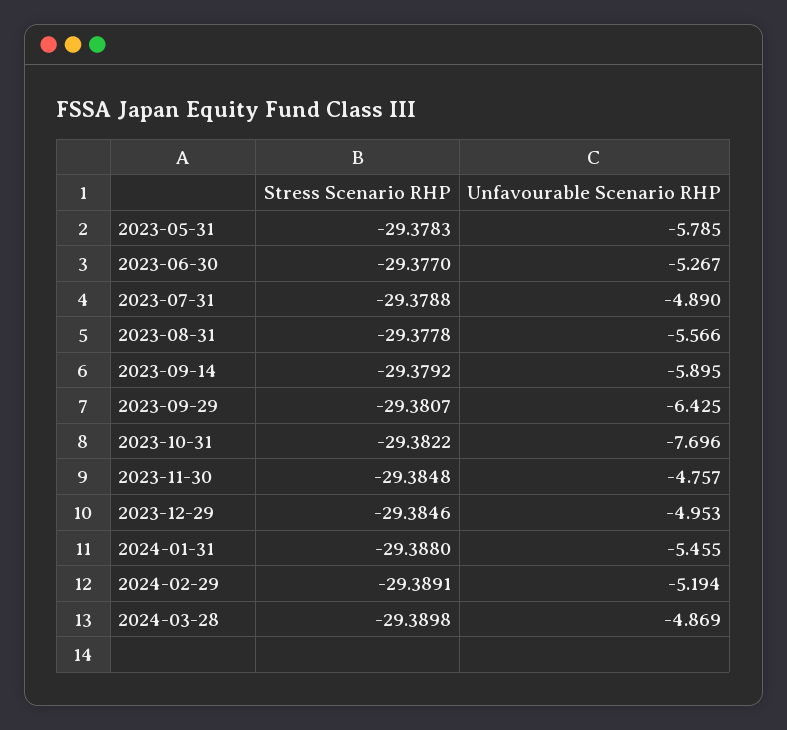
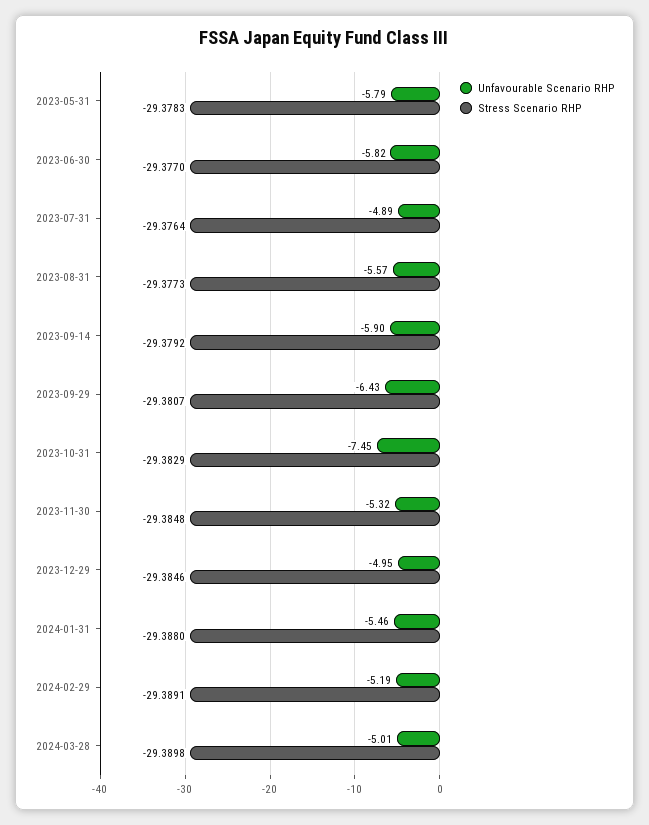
  {
    "Stress Scenario RHP": {
      "2023-05-31": -29.3783,
      "2023-06-30": -29.377,
-     "2023-07-31": -29.3788,
+     "2023-07-31": -29.3764,
-     "2023-08-31": -29.3778,
+     "2023-08-31": -29.3773,
      "2023-09-14": -29.3792,
      "2023-09-29": -29.3807,
-     "2023-10-31": -29.3822,
+     "2023-10-31": -29.3829,
      "2023-11-30": -29.3848,
      "2023-12-29": -29.3846,
      "2024-01-31": -29.388,
      "2024-02-29": -29.3891,
      "2024-03-28": -29.3898
    },
    "Unfavourable Scenario RHP": {
      "2023-05-31": -5.785,
-     "2023-06-30": -5.267,
+     "2023-06-30": -5.82,
      "2023-07-31": -4.89,
      "2023-08-31": -5.566,
      "2023-09-14": -5.895,
      "2023-09-29": -6.425,
-     "2023-10-31": -7.696,
+     "2023-10-31": -7.45,
-     "2023-11-30": -4.757,
+     "2023-11-30": -5.32,
      "2023-12-29": -4.953,
      "2024-01-31": -5.455,
      "2024-02-29": -5.194,
-     "2024-03-28": -4.869
+     "2024-03-28": -5.01
    }
  }

